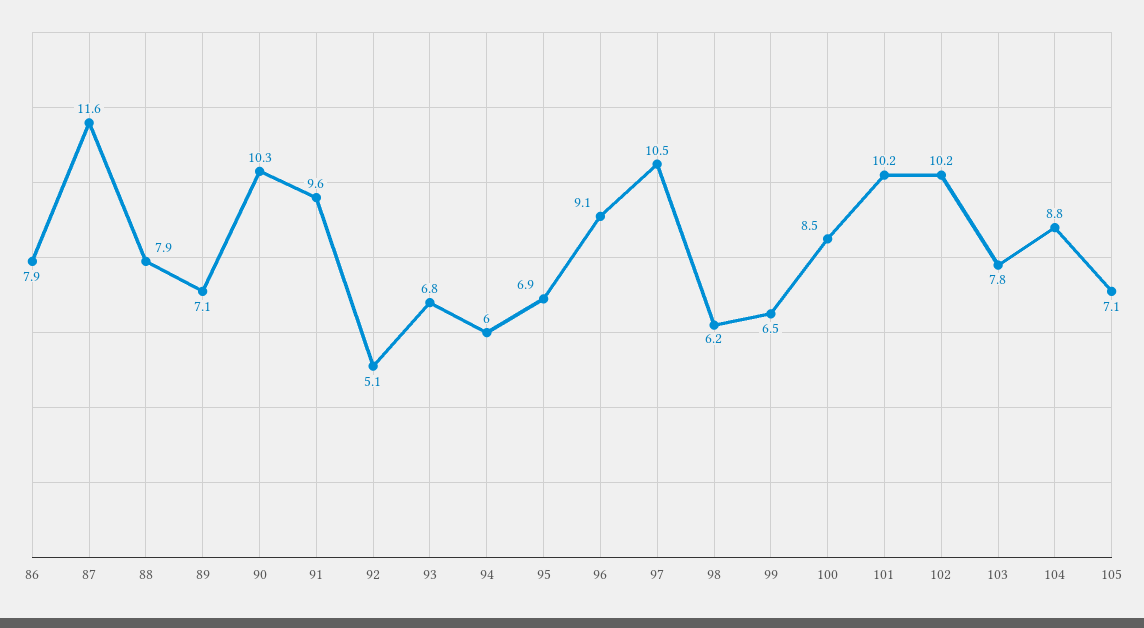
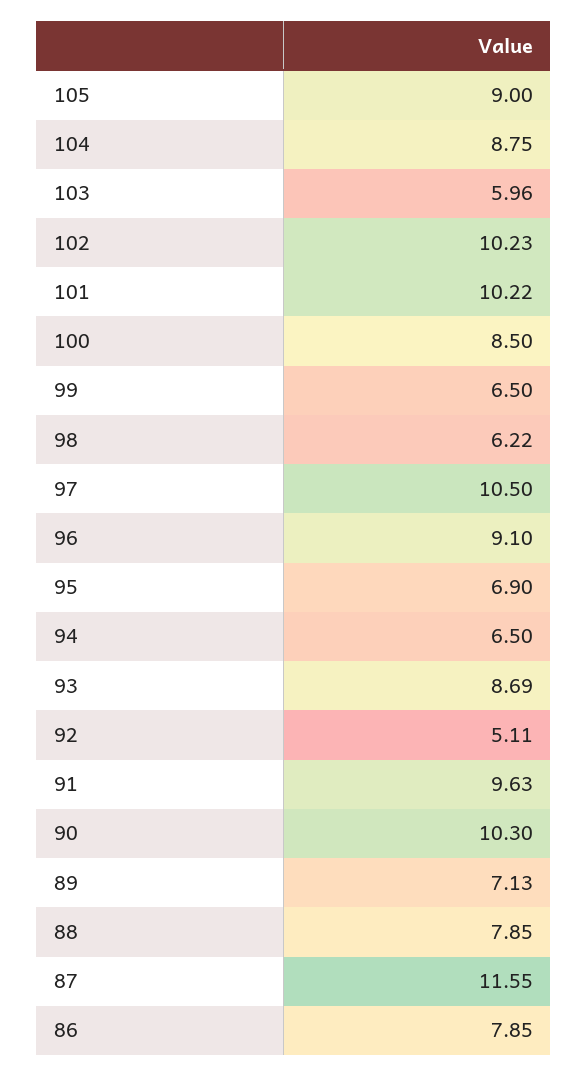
  {
    "86": 7.85,
    "87": 11.55,
    "88": 7.85,
    "89": 7.13,
    "90": 10.3,
    "91": 9.63,
    "92": 5.11,
-   "93": 6.8,
+   "93": 8.69,
-   "94": 6,
+   "94": 6.5,
    "95": 6.9,
    "96": 9.1,
    "97": 10.5,
    "98": 6.22,
    "99": 6.5,
    "100": 8.5,
    "101": 10.22,
    "102": 10.23,
-   "103": 7.8,
+   "103": 5.96,
    "104": 8.75,
-   "105": 7.1
+   "105": 9
  }

